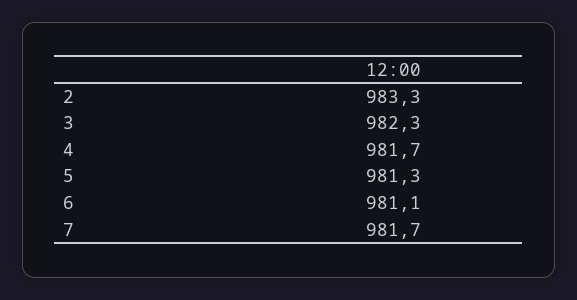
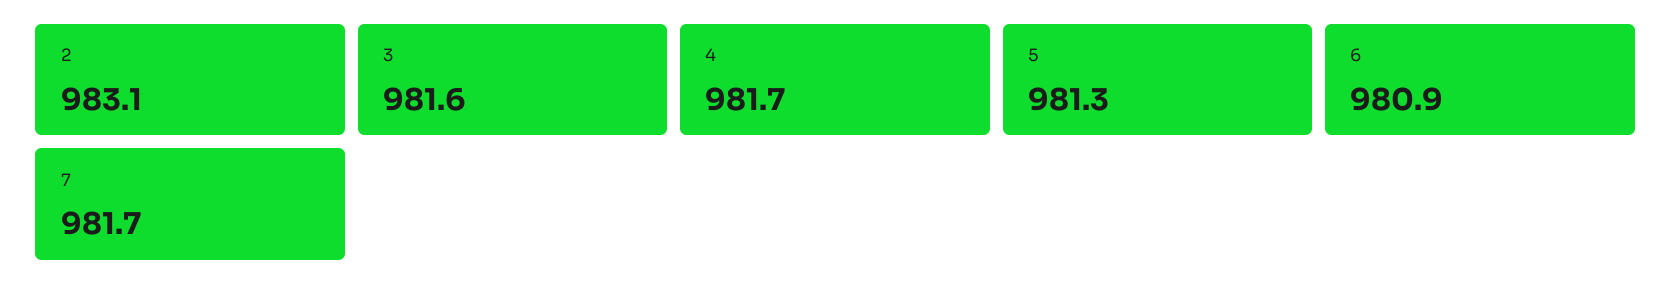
  {
-   "2": 983.3,
+   "2": 983.1,
-   "3": 982.3,
+   "3": 981.6,
    "4": 981.7,
    "5": 981.3,
-   "6": 981.1,
+   "6": 980.9,
    "7": 981.7
  }

